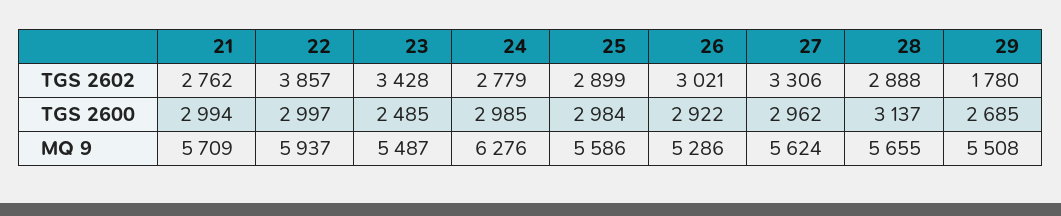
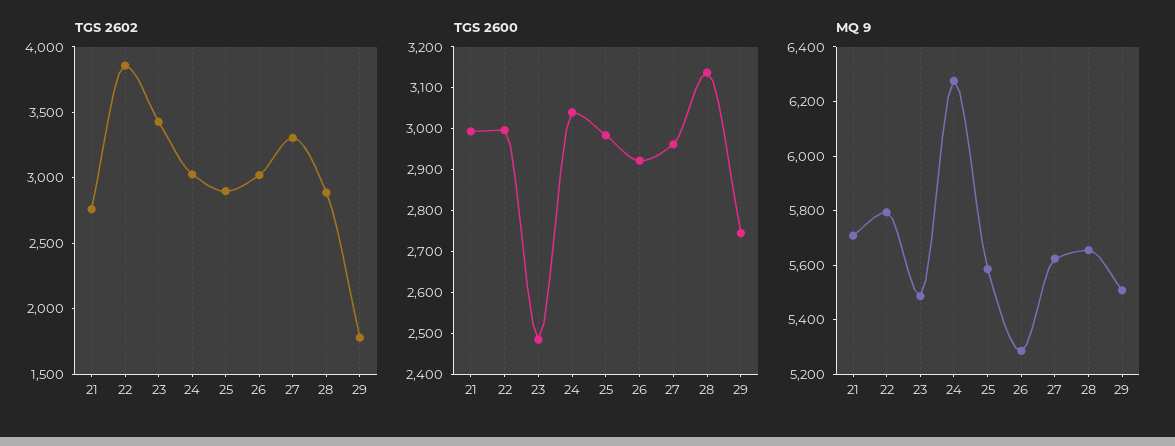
  {
    "TGS 2602": {
      "21": 2762,
      "22": 3857,
      "23": 3428,
-     "24": 2779,
+     "24": 3000,
      "25": 2899,
      "26": 3021,
      "27": 3306,
      "28": 2888,
      "29": 1780
    },
    "TGS 2600": {
      "21": 2994,
      "22": 2997,
      "23": 2485,
-     "24": 2985,
+     "24": 3040,
      "25": 2984,
      "26": 2922,
      "27": 2962,
      "28": 3137,
-     "29": 2685
+     "29": 2740
    },
    "MQ 9": {
      "21": 5709,
-     "22": 5937,
+     "22": 5800,
      "23": 5487,
      "24": 6276,
      "25": 5586,
      "26": 5286,
      "27": 5624,
      "28": 5655,
      "29": 5508
    }
  }

